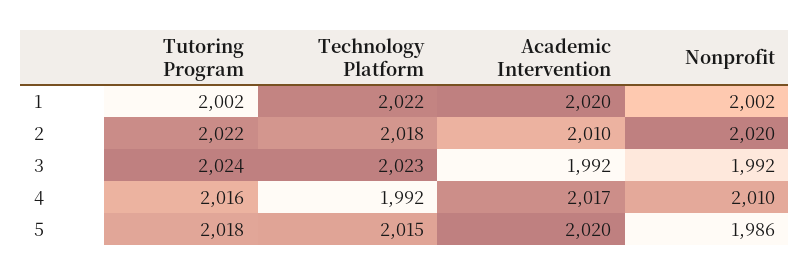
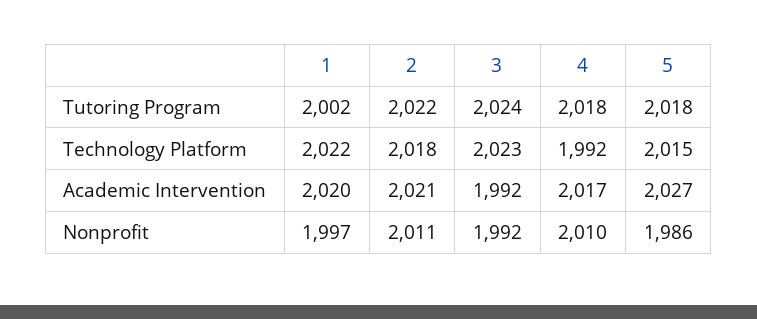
  {
    "Tutoring Program": {
      "1": 2002,
      "2": 2022,
      "3": 2024,
-     "4": 2016,
+     "4": 2018,
      "5": 2018
    },
    "Technology Platform": {
      "1": 2022,
      "2": 2018,
      "3": 2023,
      "4": 1992,
      "5": 2015
    },
    "Academic Intervention": {
      "1": 2020,
-     "2": 2010,
+     "2": 2021,
      "3": 1992,
      "4": 2017,
-     "5": 2020
+     "5": 2027
    },
    "Nonprofit": {
-     "1": 2002,
+     "1": 1997,
-     "2": 2020,
+     "2": 2011,
      "3": 1992,
      "4": 2010,
      "5": 1986
    }
  }

